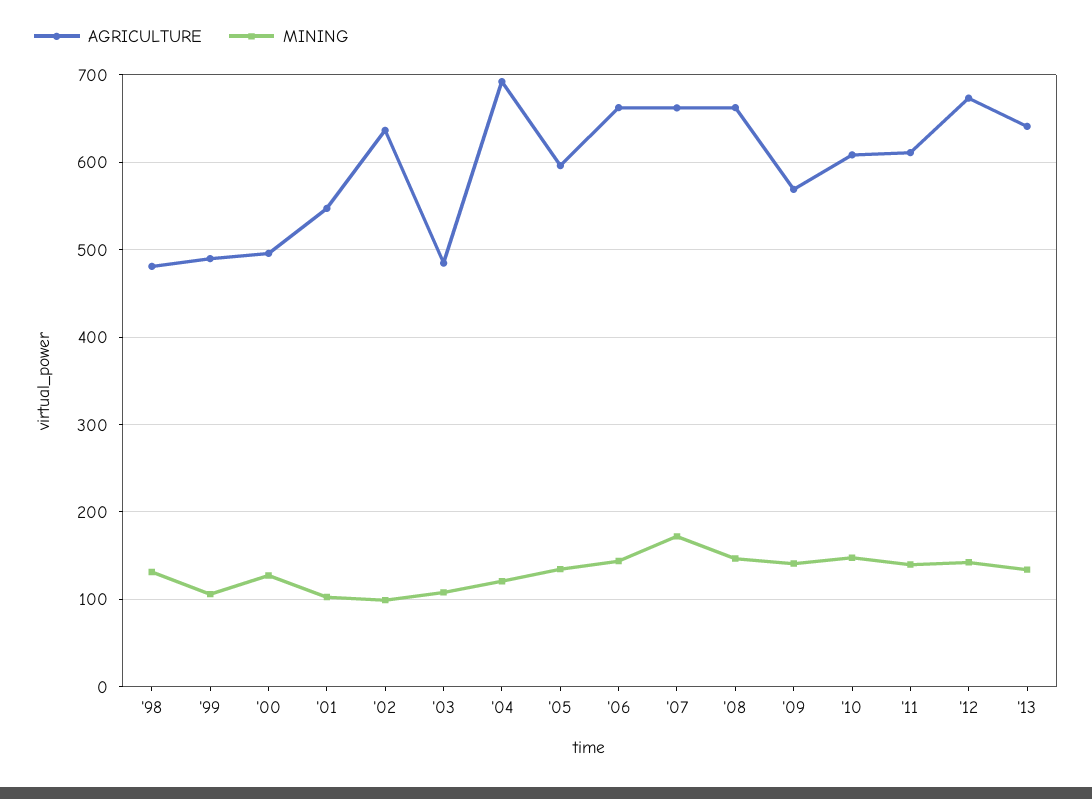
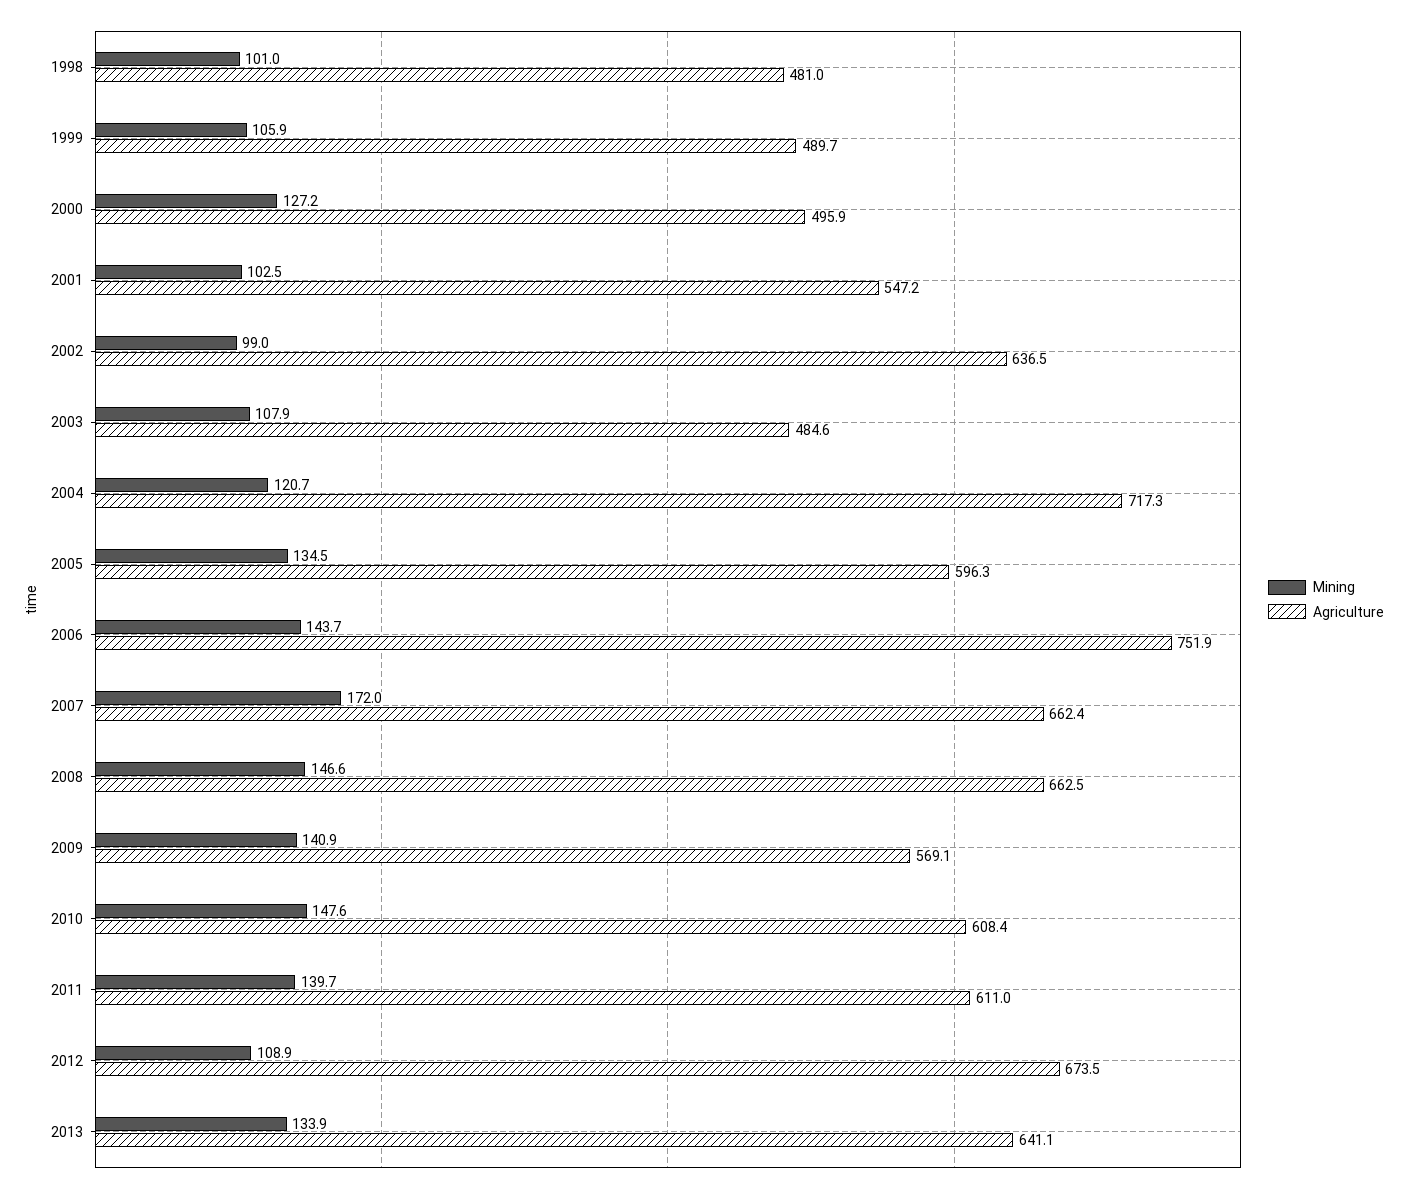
  {
    "AGRICULTURE": {
      "'98": 481,
      "'99": 489.7,
      "'00": 495.9,
      "'01": 547.2,
      "'02": 636.5,
      "'03": 484.6,
-     "'04": 690,
+     "'04": 717.3,
      "'05": 596.3,
-     "'06": 660,
+     "'06": 751.9,
      "'07": 662.4,
      "'08": 662.5,
      "'09": 569.1,
      "'10": 608.4,
      "'11": 611,
      "'12": 673.5,
      "'13": 641.1
    },
    "MINING": {
-     "'98": 130,
+     "'98": 101,
      "'99": 105.9,
      "'00": 127.2,
      "'01": 102.5,
      "'02": 99,
      "'03": 107.9,
      "'04": 120.7,
      "'05": 134.5,
      "'06": 143.7,
      "'07": 172,
      "'08": 146.6,
      "'09": 140.9,
      "'10": 147.6,
      "'11": 139.7,
-     "'12": 140,
+     "'12": 108.9,
      "'13": 133.9
    }
  }

